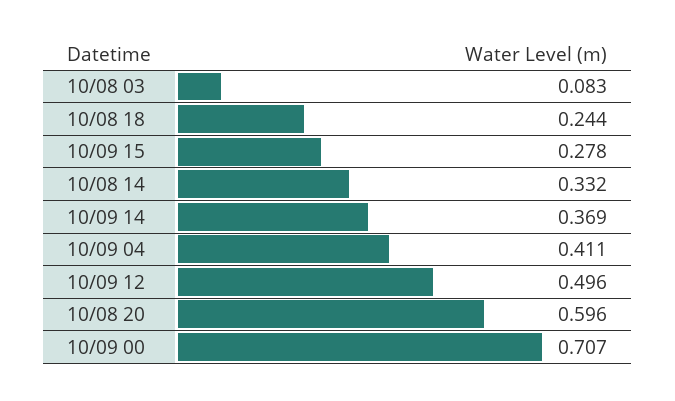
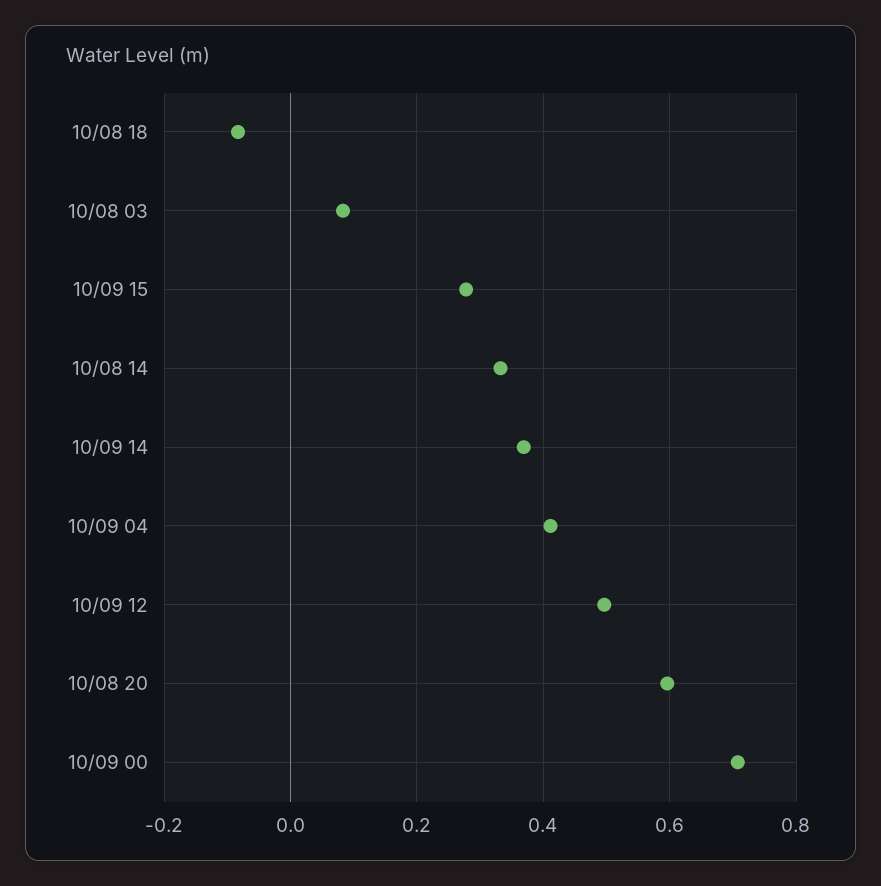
  {
    "10/08 03": 0.083,
-   "10/08 18": 0.244,
+   "10/08 18": -0.08,
    "10/09 15": 0.278,
    "10/08 14": 0.332,
    "10/09 14": 0.369,
    "10/09 04": 0.411,
    "10/09 12": 0.496,
    "10/08 20": 0.596,
    "10/09 00": 0.707
  }

